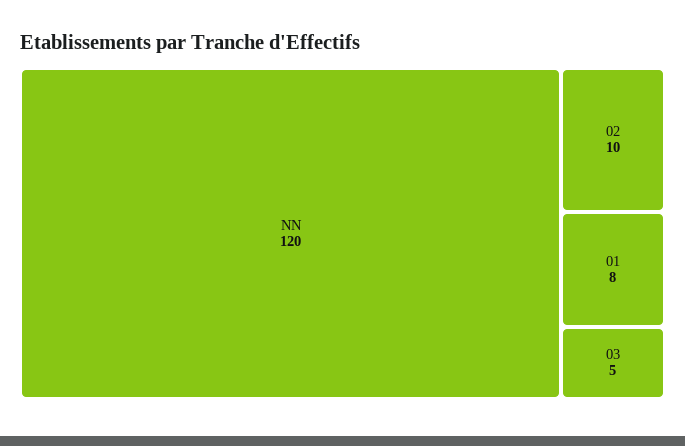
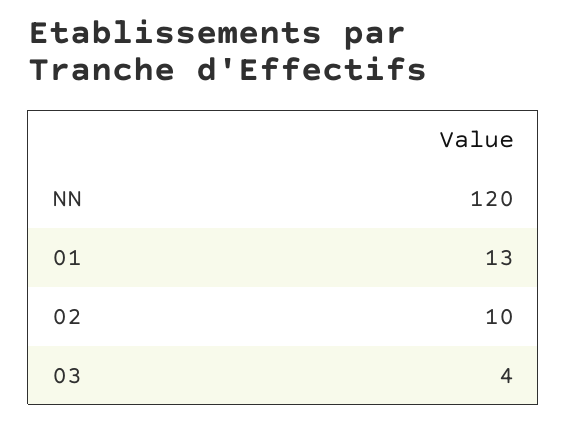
  {
    "NN": 120,
    "02": 10,
-   "01": 8,
+   "01": 13,
-   "03": 5
+   "03": 4
  }

